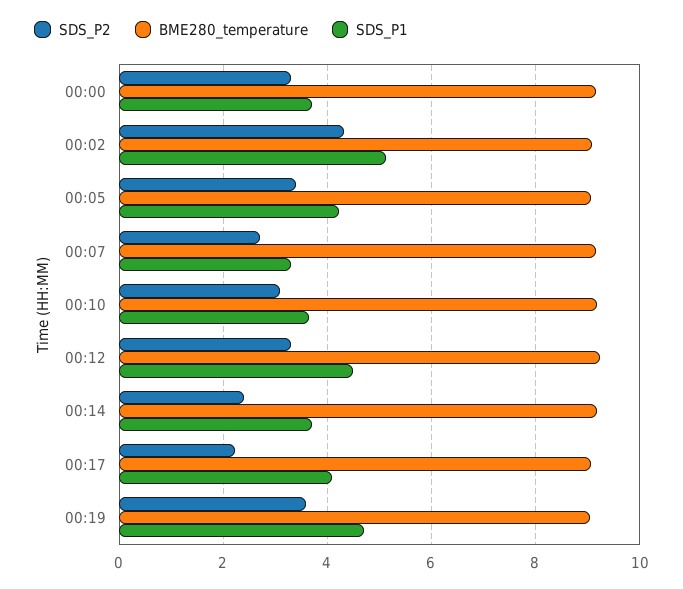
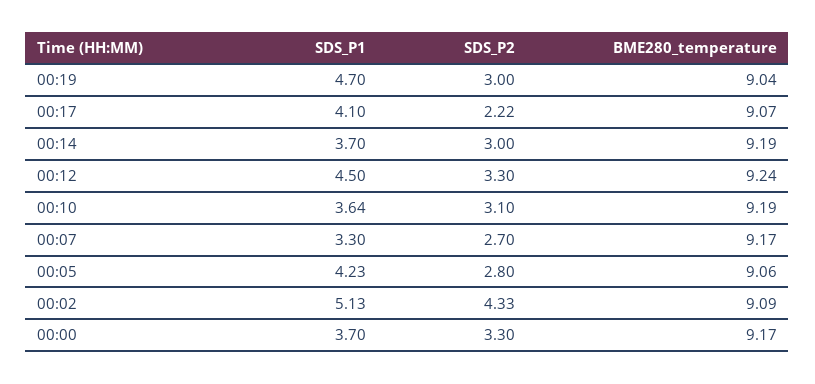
  {
    "SDS_P2": {
      "00:00": 3.3,
      "00:02": 4.33,
-     "00:05": 3.4,
+     "00:05": 2.8,
      "00:07": 2.7,
      "00:10": 3.1,
      "00:12": 3.3,
-     "00:14": 2.4,
+     "00:14": 3,
      "00:17": 2.22,
-     "00:19": 3.6
+     "00:19": 3
    },
    "BME280_temperature": {
      "00:00": 9.17,
      "00:02": 9.09,
      "00:05": 9.06,
      "00:07": 9.17,
      "00:10": 9.19,
      "00:12": 9.24,
      "00:14": 9.19,
      "00:17": 9.07,
      "00:19": 9.04
    },
    "SDS_P1": {
      "00:00": 3.7,
      "00:02": 5.13,
      "00:05": 4.23,
      "00:07": 3.3,
      "00:10": 3.64,
      "00:12": 4.5,
      "00:14": 3.7,
      "00:17": 4.1,
      "00:19": 4.7
    }
  }

